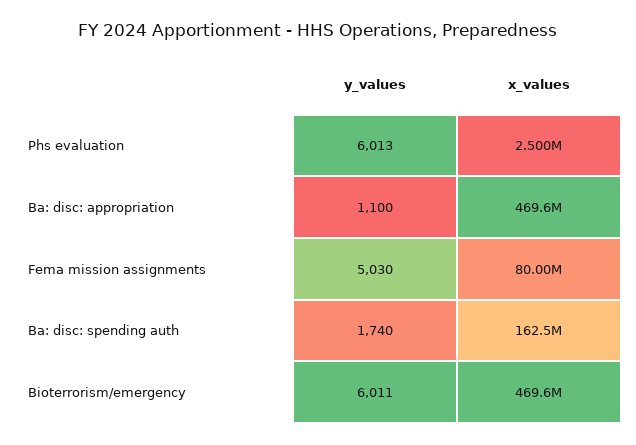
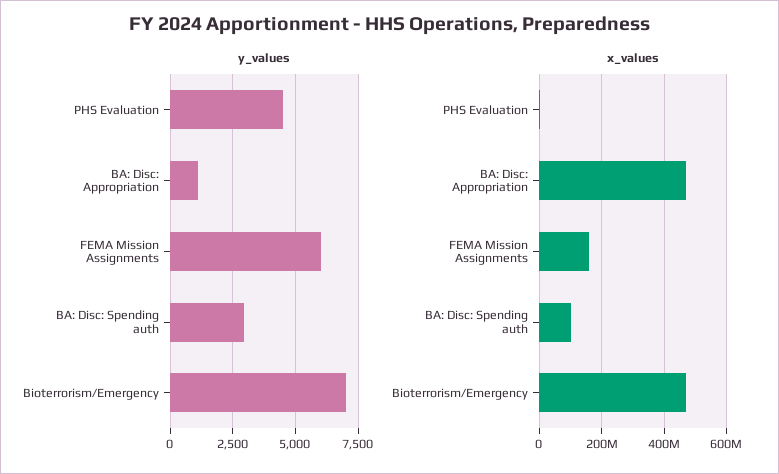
  {
    "y_values": {
-     "Phs evaluation": 6013,
+     "Phs evaluation": 4500,
      "Ba: disc: appropriation": 1100,
-     "Fema mission assignments": 5030,
+     "Fema mission assignments": 6000,
-     "Ba: disc: spending auth": 1740,
+     "Ba: disc: spending auth": 3000,
-     "Bioterrorism/emergency": 6011
+     "Bioterrorism/emergency": 7000
    },
    "x_values": {
      "Phs evaluation": 2500000,
      "Ba: disc: appropriation": 469600000,
-     "Fema mission assignments": 80000000,
+     "Fema mission assignments": 160000000,
-     "Ba: disc: spending auth": 162500000,
+     "Ba: disc: spending auth": 100000000,
      "Bioterrorism/emergency": 469600000
    }
  }

